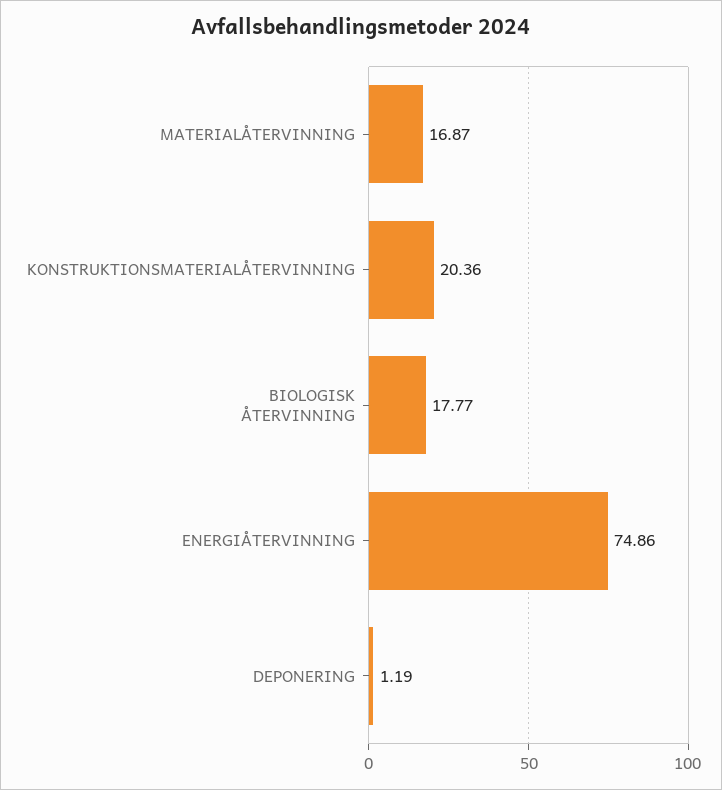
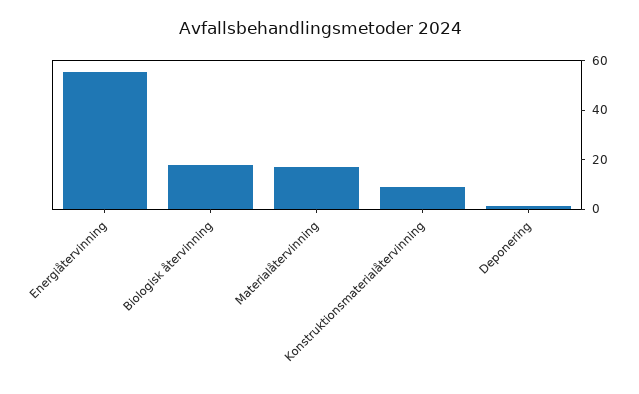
  {
    "MATERIALÅTERVINNING": 16.87,
-   "KONSTRUKTIONSMATERIALÅTERVINNING": 20.36,
+   "KONSTRUKTIONSMATERIALÅTERVINNING": 10,
    "BIOLOGISK ÅTERVINNING": 17.77,
-   "ENERGIÅTERVINNING": 74.86,
+   "ENERGIÅTERVINNING": 55,
    "DEPONERING": 1.19
  }

